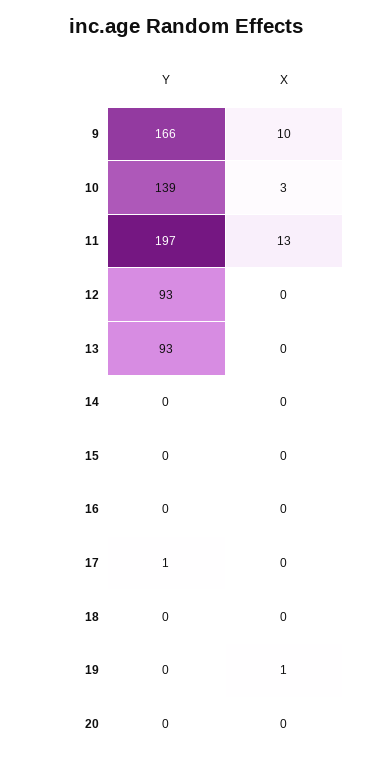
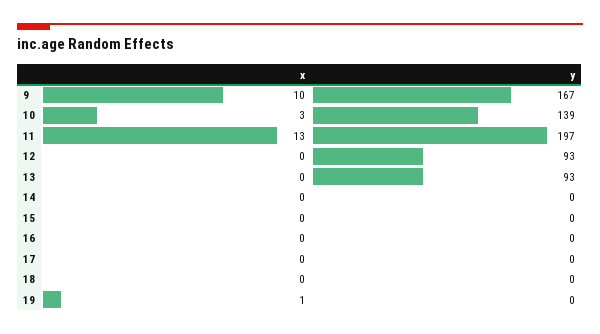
  {
    "Y": {
-     "9": 166,
+     "9": 167,
      "10": 139,
      "11": 197,
      "12": 93,
      "13": 93,
      "14": 0,
      "15": 0,
      "16": 0,
-     "17": 1,
+     "17": 0,
      "18": 0,
-     "19": 0,
+     "19": 0
-     "20": 0
    },
    "X": {
      "9": 10,
      "10": 3,
      "11": 13,
      "12": 0,
      "13": 0,
      "14": 0,
      "15": 0,
      "16": 0,
      "17": 0,
      "18": 0,
-     "19": 1,
+     "19": 1
-     "20": 0
    }
  }

